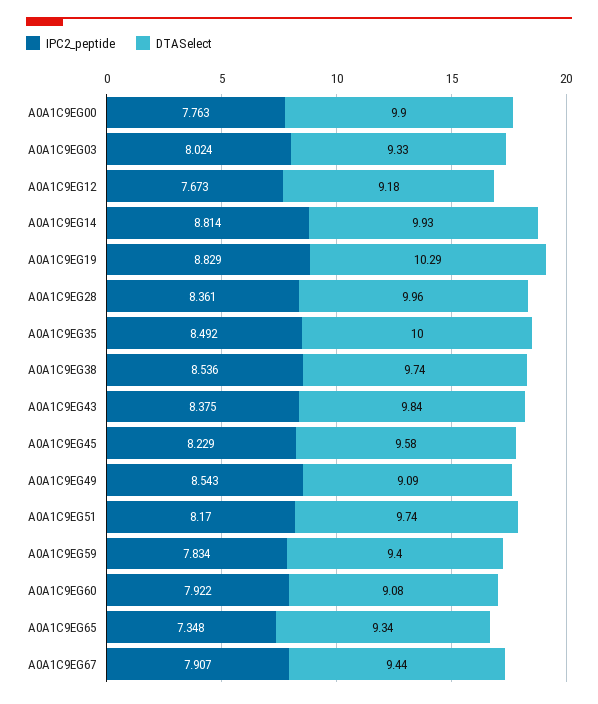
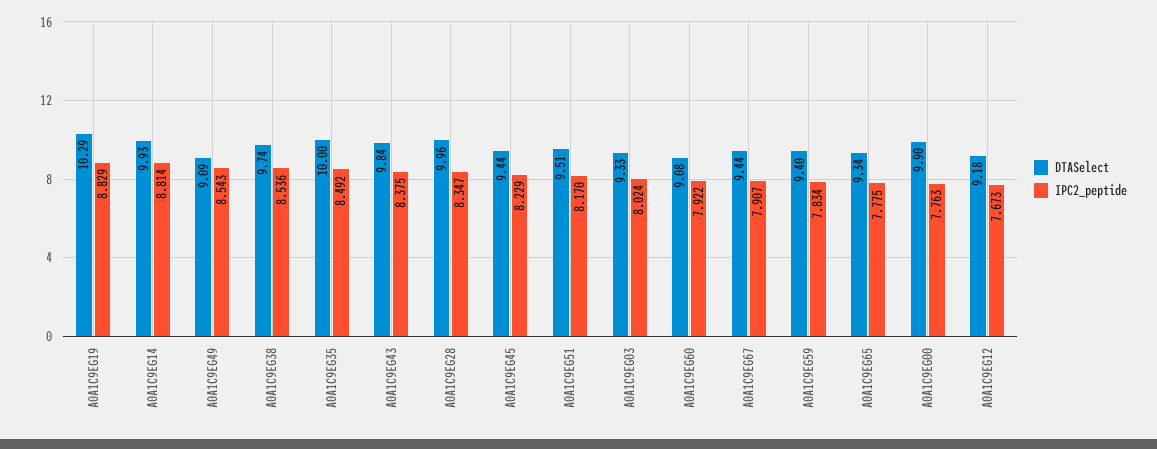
  {
    "IPC2_peptide": {
      "A0A1C9EG00": 7.763,
      "A0A1C9EG03": 8.024,
      "A0A1C9EG12": 7.673,
      "A0A1C9EG14": 8.814,
      "A0A1C9EG19": 8.829,
-     "A0A1C9EG28": 8.361,
+     "A0A1C9EG28": 8.347,
      "A0A1C9EG35": 8.492,
      "A0A1C9EG38": 8.536,
      "A0A1C9EG43": 8.375,
      "A0A1C9EG45": 8.229,
      "A0A1C9EG49": 8.543,
      "A0A1C9EG51": 8.17,
      "A0A1C9EG59": 7.834,
      "A0A1C9EG60": 7.922,
-     "A0A1C9EG65": 7.348,
+     "A0A1C9EG65": 7.775,
      "A0A1C9EG67": 7.907
    },
    "DTASelect": {
      "A0A1C9EG00": 9.9,
      "A0A1C9EG03": 9.33,
      "A0A1C9EG12": 9.18,
      "A0A1C9EG14": 9.93,
      "A0A1C9EG19": 10.29,
      "A0A1C9EG28": 9.96,
      "A0A1C9EG35": 10,
      "A0A1C9EG38": 9.74,
      "A0A1C9EG43": 9.84,
-     "A0A1C9EG45": 9.58,
+     "A0A1C9EG45": 9.44,
      "A0A1C9EG49": 9.09,
-     "A0A1C9EG51": 9.74,
+     "A0A1C9EG51": 9.51,
      "A0A1C9EG59": 9.4,
      "A0A1C9EG60": 9.08,
      "A0A1C9EG65": 9.34,
      "A0A1C9EG67": 9.44
    }
  }

